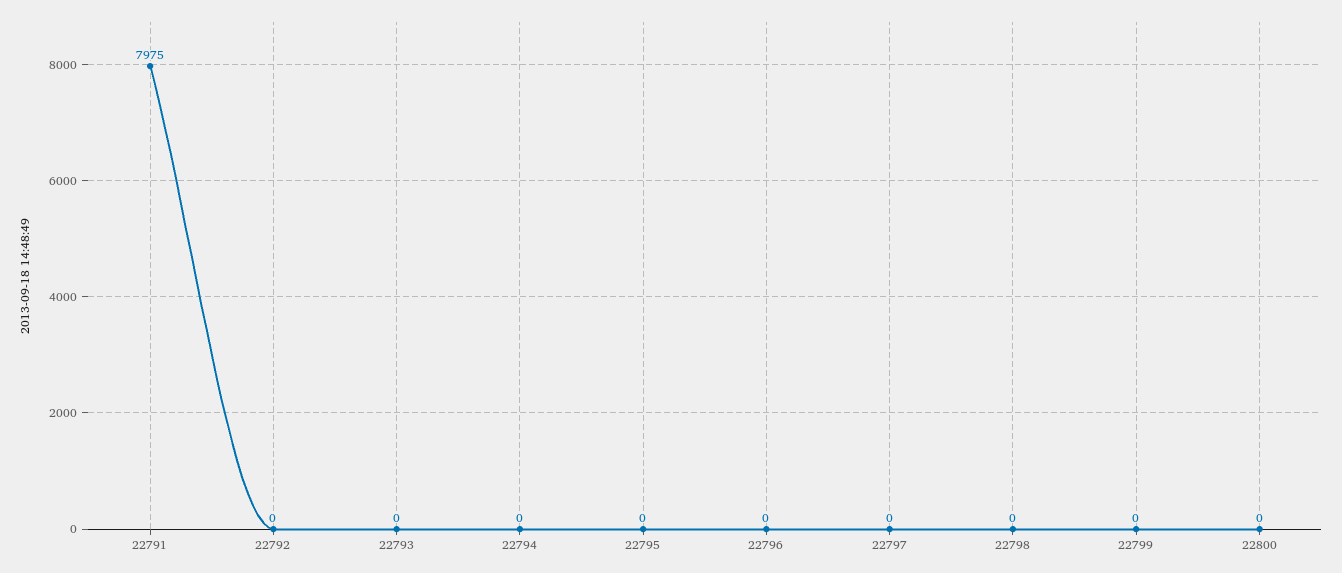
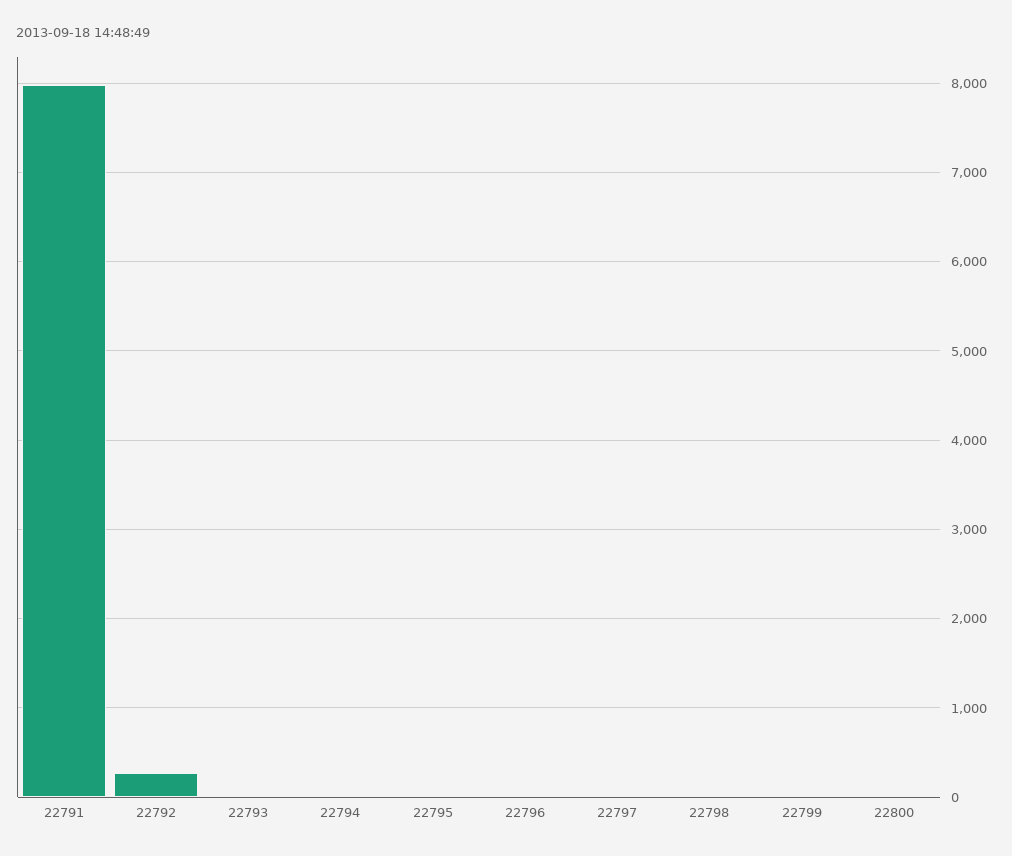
  {
    "22791": 7975,
-   "22792": 0,
+   "22792": 300,
    "22793": 0,
    "22794": 0,
    "22795": 0,
    "22796": 0,
    "22797": 0,
    "22798": 0,
    "22799": 0,
    "22800": 0
  }

